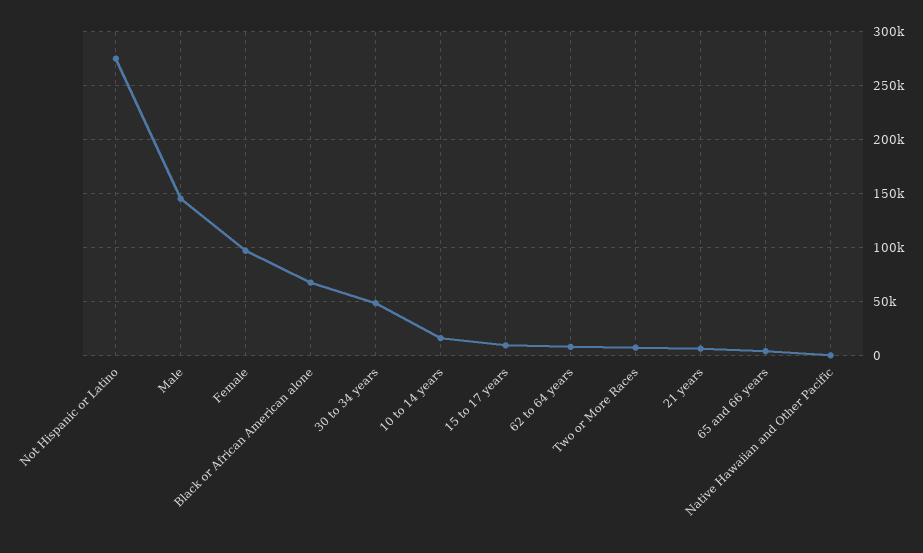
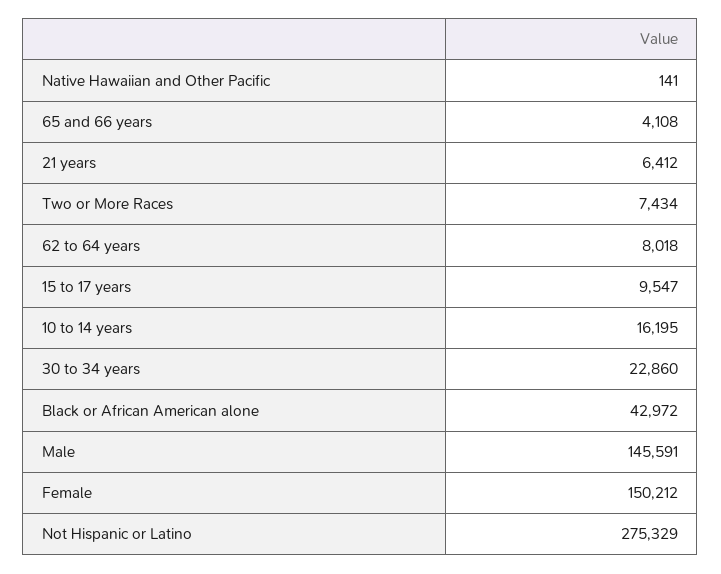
  {
    "Not Hispanic or Latino": 275329,
    "Male": 145591,
-   "Female": 100000,
+   "Female": 150212,
-   "Black or African American alone": 70000,
+   "Black or African American alone": 42972,
-   "30 to 34 years": 50000,
+   "30 to 34 years": 22860,
    "10 to 14 years": 16195,
    "15 to 17 years": 9547,
    "62 to 64 years": 8018,
    "Two or More Races": 7434,
    "21 years": 6412,
    "65 and 66 years": 4108,
    "Native Hawaiian and Other Pacific": 141
  }

